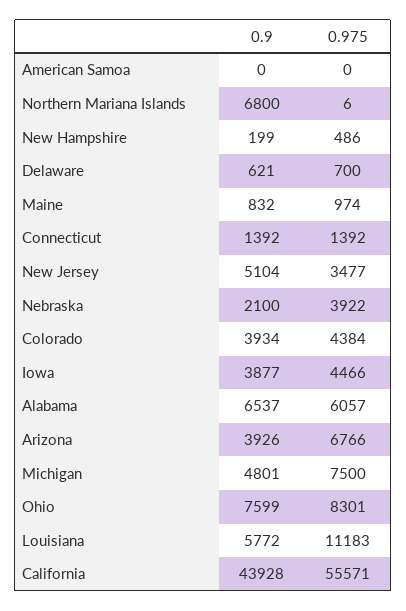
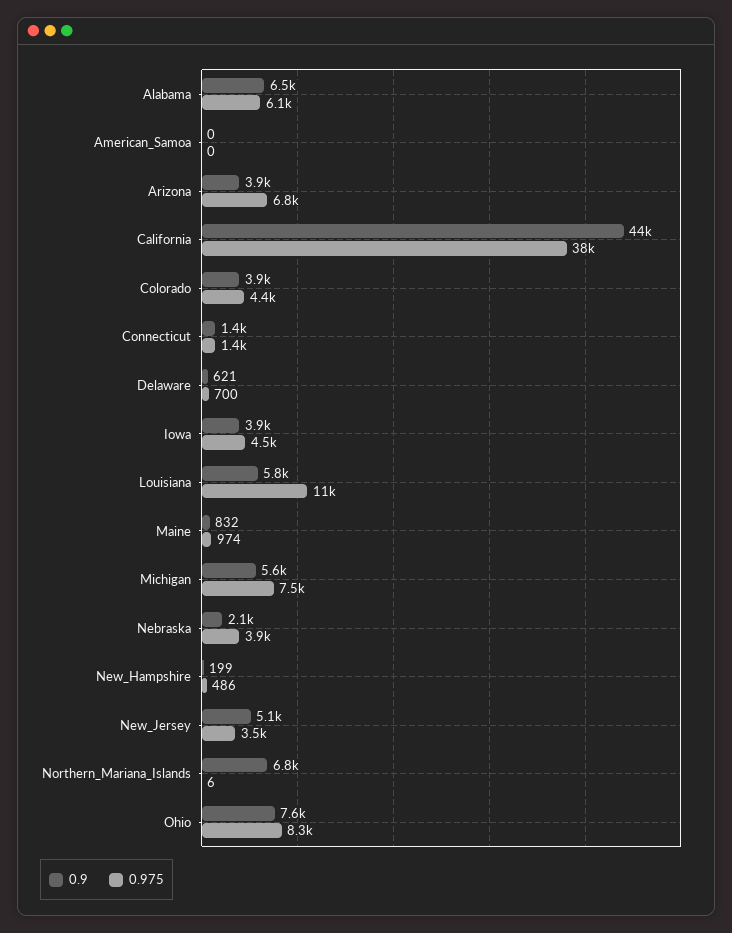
  {
    "0.9": {
      "American Samoa": 0,
      "Northern Mariana Islands": 6800,
      "New Hampshire": 199,
      "Delaware": 621,
      "Maine": 832,
      "Connecticut": 1392,
      "New Jersey": 5104,
      "Nebraska": 2100,
      "Colorado": 3934,
      "Iowa": 3877,
      "Alabama": 6537,
      "Arizona": 3926,
-     "Michigan": 4801,
+     "Michigan": 5600,
      "Ohio": 7599,
      "Louisiana": 5772,
      "California": 43928
    },
    "0.975": {
      "American Samoa": 0,
      "Northern Mariana Islands": 6,
      "New Hampshire": 486,
      "Delaware": 700,
      "Maine": 974,
      "Connecticut": 1392,
      "New Jersey": 3477,
      "Nebraska": 3922,
      "Colorado": 4384,
      "Iowa": 4466,
      "Alabama": 6057,
      "Arizona": 6766,
      "Michigan": 7500,
      "Ohio": 8301,
      "Louisiana": 11183,
-     "California": 55571
+     "California": 38000
    }
  }

